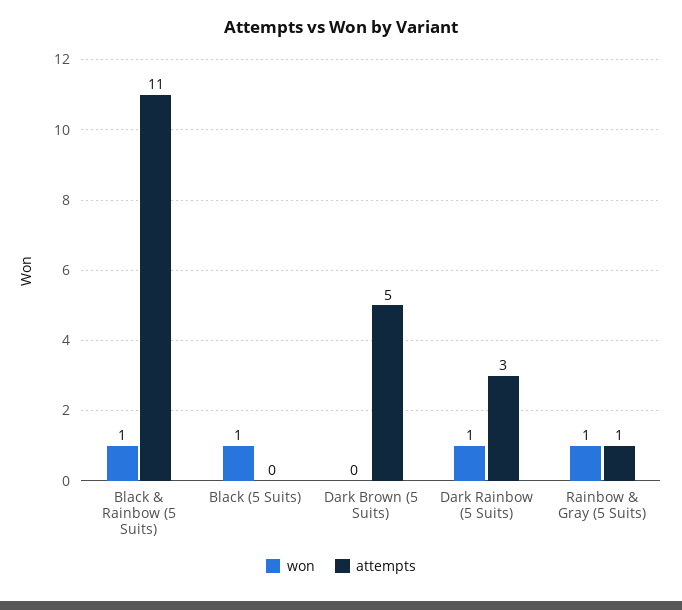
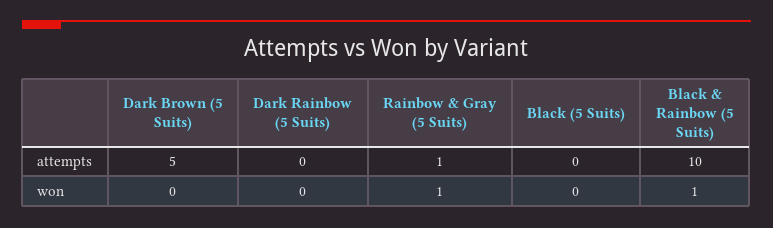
  {
    "won": {
      "Black & Rainbow (5 Suits)": 1,
-     "Black (5 Suits)": 1,
+     "Black (5 Suits)": 0,
      "Dark Brown (5 Suits)": 0,
-     "Dark Rainbow (5 Suits)": 1,
+     "Dark Rainbow (5 Suits)": 0,
      "Rainbow & Gray (5 Suits)": 1
    },
    "attempts": {
-     "Black & Rainbow (5 Suits)": 11,
+     "Black & Rainbow (5 Suits)": 10,
      "Black (5 Suits)": 0,
      "Dark Brown (5 Suits)": 5,
-     "Dark Rainbow (5 Suits)": 3,
+     "Dark Rainbow (5 Suits)": 0,
      "Rainbow & Gray (5 Suits)": 1
    }
  }

